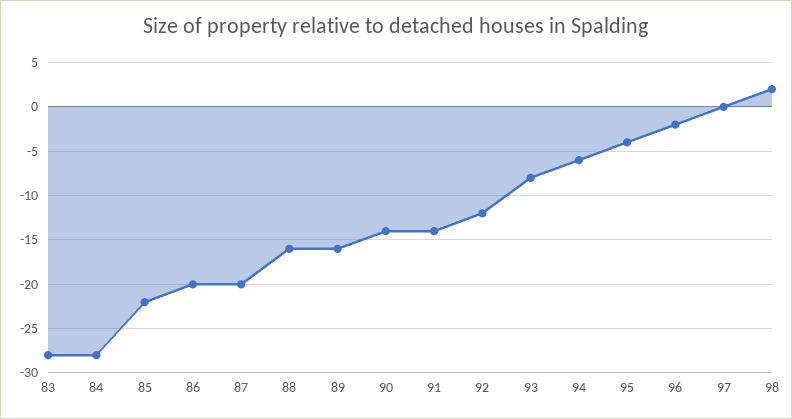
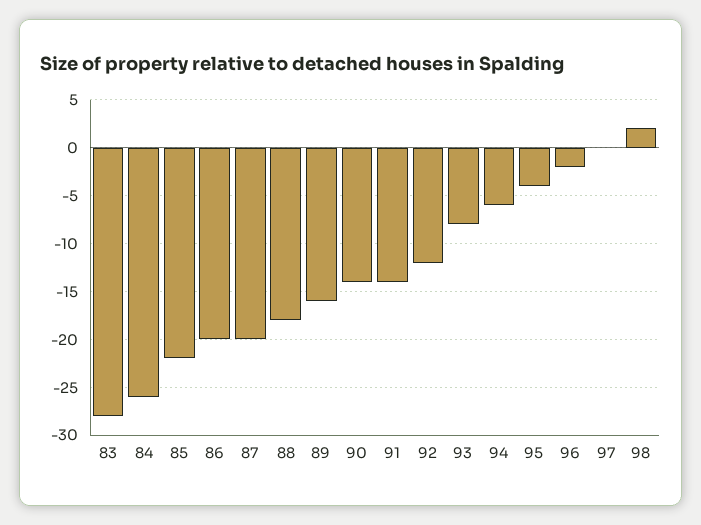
  {
    "83": -28,
-   "84": -28,
+   "84": -26,
    "85": -22,
    "86": -20,
    "87": -20,
-   "88": -16,
+   "88": -18,
    "89": -16,
    "90": -14,
    "91": -14,
    "92": -12,
    "93": -8,
    "94": -6,
    "95": -4,
    "96": -2,
    "97": 0,
    "98": 2
  }

